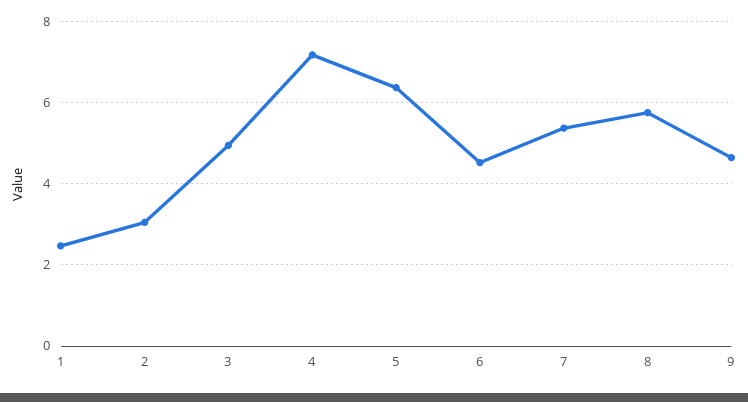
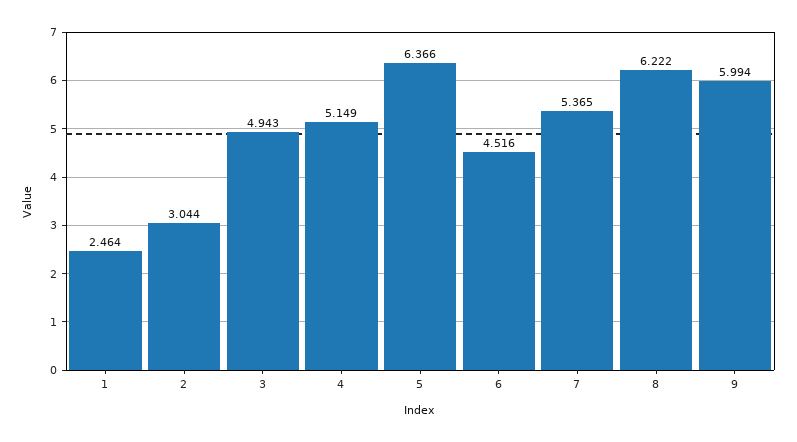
  {
    "1": 2.464,
    "2": 3.044,
    "3": 4.943,
-   "4": 7.2,
+   "4": 5.149,
    "5": 6.366,
    "6": 4.516,
    "7": 5.365,
-   "8": 5.8,
+   "8": 6.222,
-   "9": 4.6
+   "9": 5.994
  }

